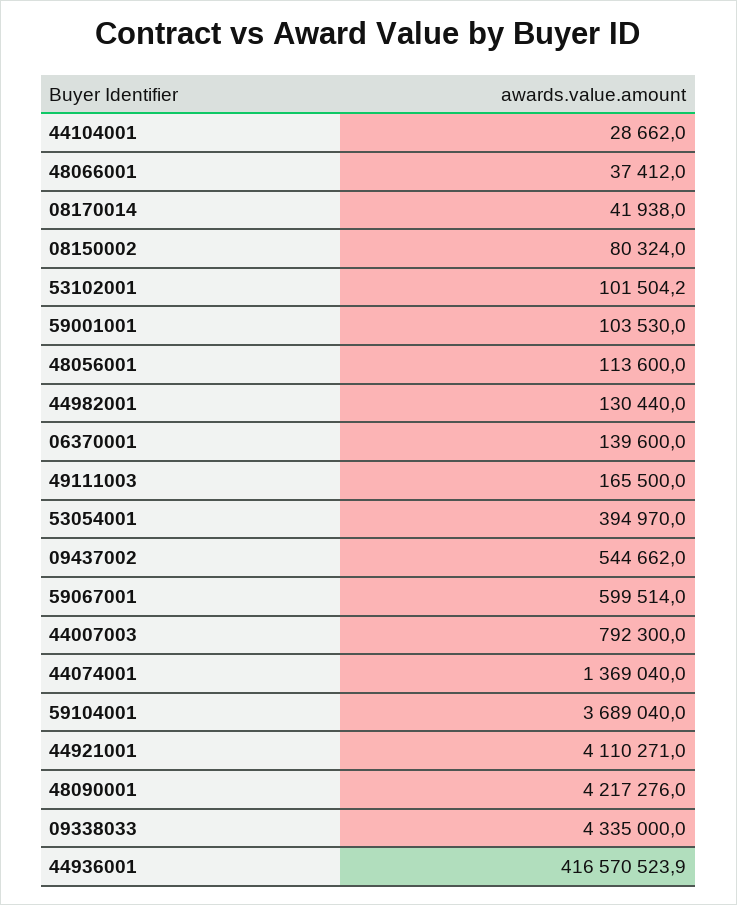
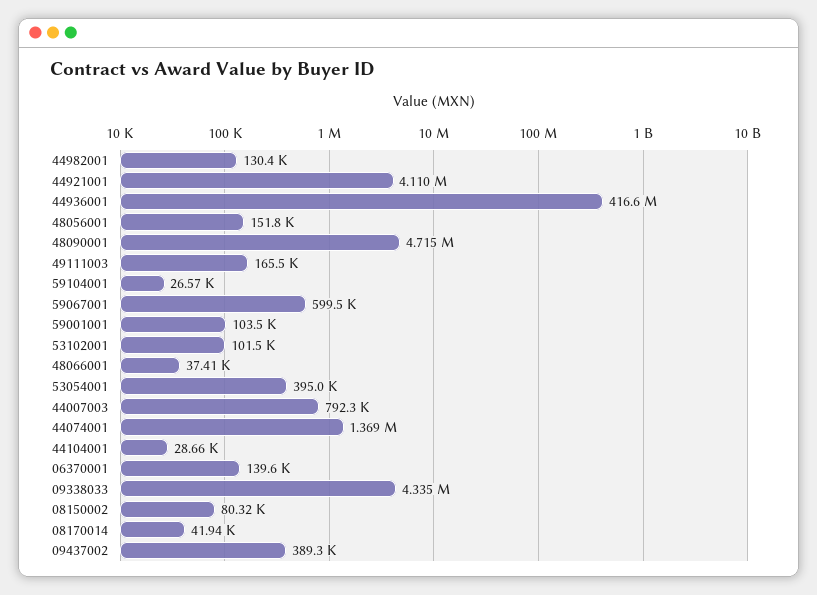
  {
    "44104001": 28662,
    "48066001": 37412,
    "08170014": 41938,
    "08150002": 80324,
    "53102001": 101504.2,
    "59001001": 103530,
-   "48056001": 113600,
+   "48056001": 151800,
    "44982001": 130440,
    "06370001": 139600,
    "49111003": 165500,
    "53054001": 394970,
-   "09437002": 544662,
+   "09437002": 389300,
    "59067001": 599514,
    "44007003": 792300,
    "44074001": 1369040,
-   "59104001": 3689040,
+   "59104001": 26570,
    "44921001": 4110271,
-   "48090001": 4217276,
+   "48090001": 4715000,
    "09338033": 4335000,
    "44936001": 416570523.9
  }

